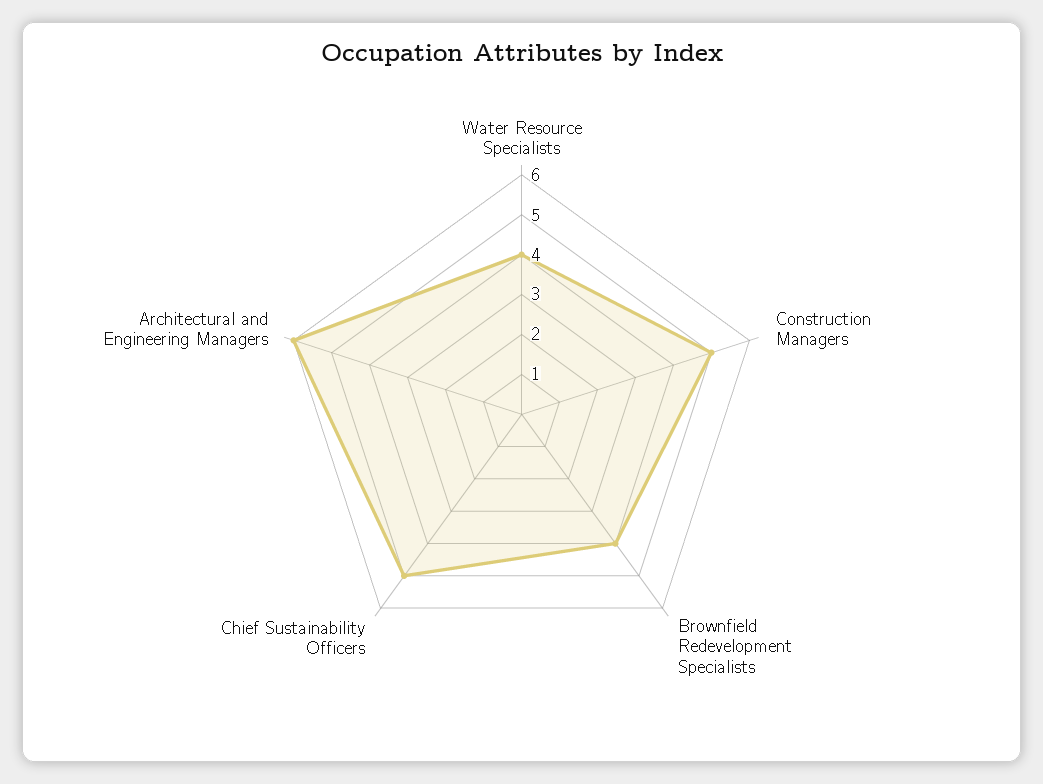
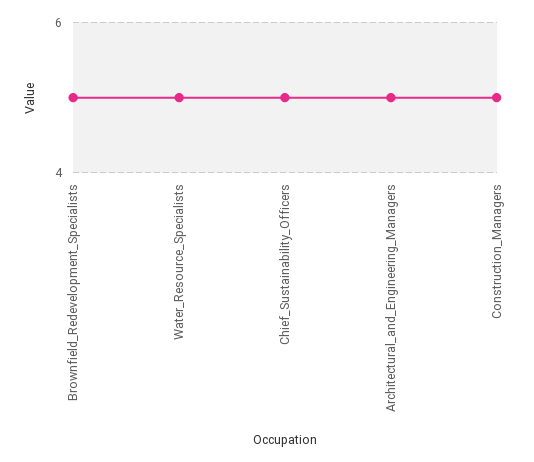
  {
-   "Water Resource Specialists": 4,
+   "Water Resource Specialists": 5,
    "Construction Managers": 5,
-   "Brownfield Redevelopment Specialists": 4,
+   "Brownfield Redevelopment Specialists": 5,
    "Chief Sustainability Officers": 5,
-   "Architectural and Engineering Managers": 6
+   "Architectural and Engineering Managers": 5
  }

